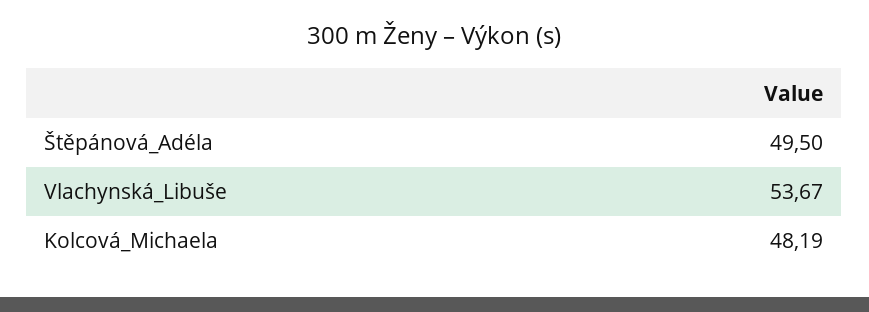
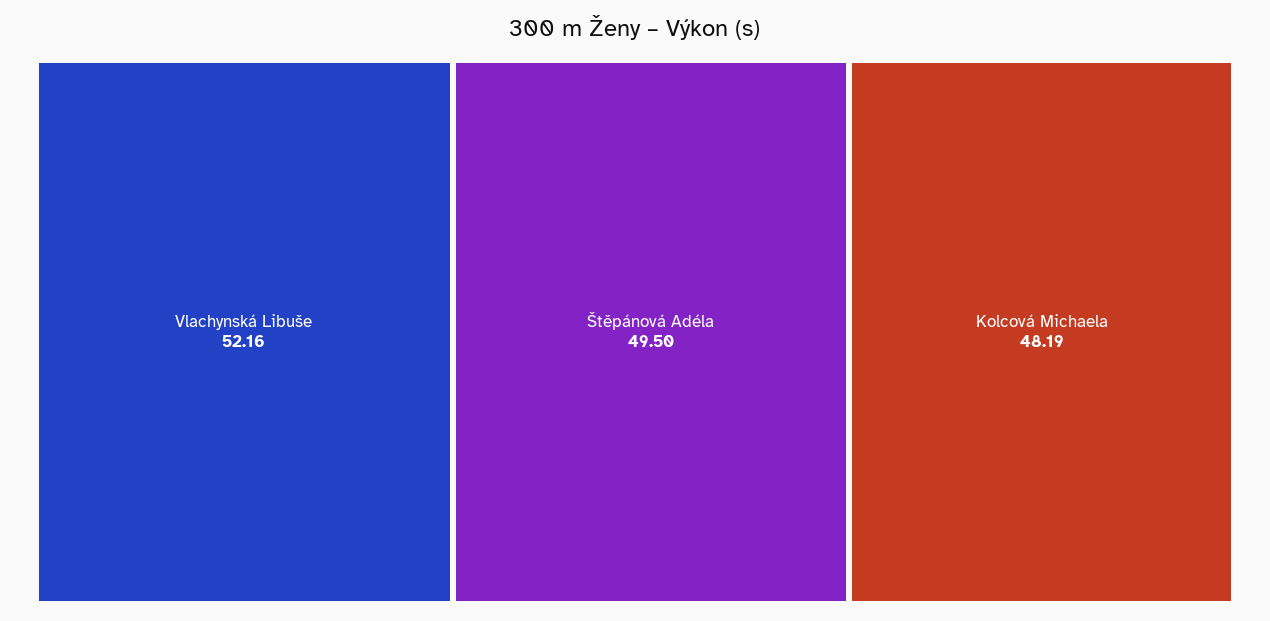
  {
    "Štěpánová_Adéla": 49.5,
-   "Vlachynská_Libuše": 53.67,
+   "Vlachynská_Libuše": 52.16,
    "Kolcová_Michaela": 48.19
  }

